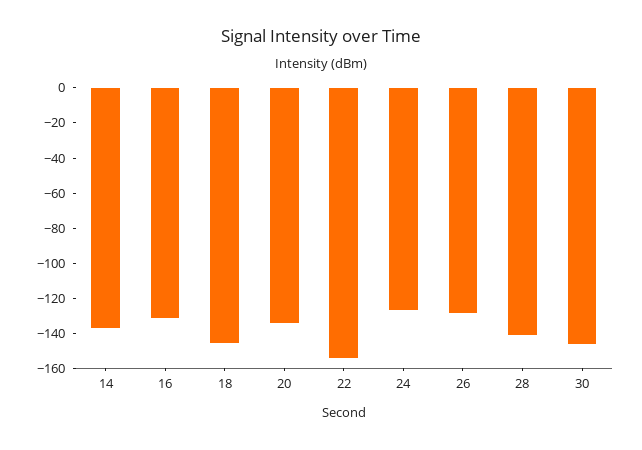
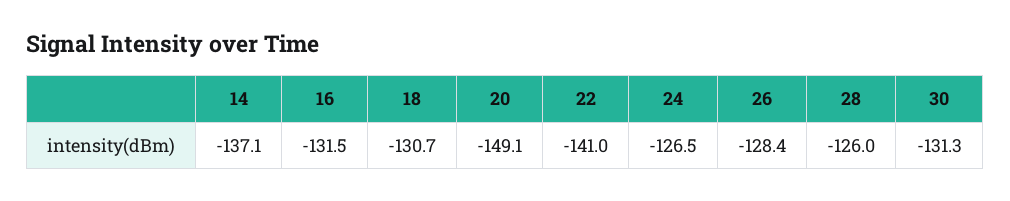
  {
    "14": -137.1,
    "16": -131.5,
-   "18": -145,
+   "18": -130.7,
-   "20": -135,
+   "20": -149.1,
-   "22": -155,
+   "22": -141,
    "24": -126.5,
    "26": -128.4,
-   "28": -140,
+   "28": -126,
-   "30": -145
+   "30": -131.3
  }

